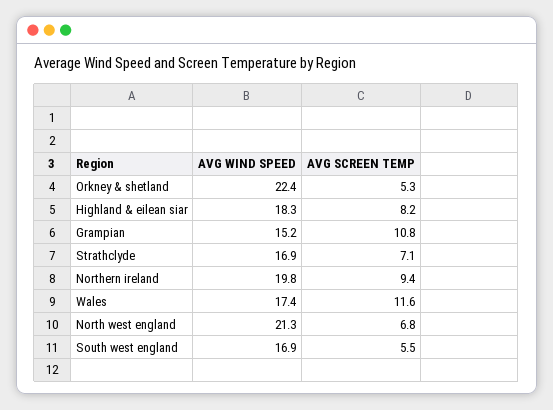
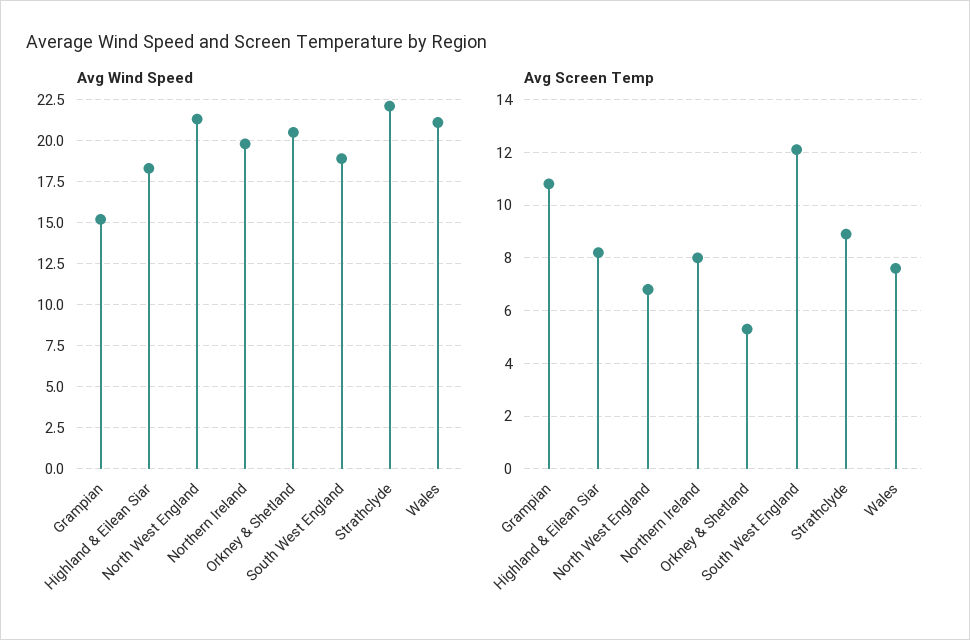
  {
    "AVG WIND SPEED": {
-     "Orkney & shetland": 22.4,
+     "Orkney & shetland": 20.5,
      "Highland & eilean siar": 18.3,
      "Grampian": 15.2,
-     "Strathclyde": 16.9,
+     "Strathclyde": 22,
      "Northern ireland": 19.8,
-     "Wales": 17.4,
+     "Wales": 21,
      "North west england": 21.3,
-     "South west england": 16.9
+     "South west england": 19
    },
    "AVG SCREEN TEMP": {
      "Orkney & shetland": 5.3,
      "Highland & eilean siar": 8.2,
      "Grampian": 10.8,
-     "Strathclyde": 7.1,
+     "Strathclyde": 9,
-     "Northern ireland": 9.4,
+     "Northern ireland": 8,
-     "Wales": 11.6,
+     "Wales": 7.5,
      "North west england": 6.8,
-     "South west england": 5.5
+     "South west england": 12
    }
  }

